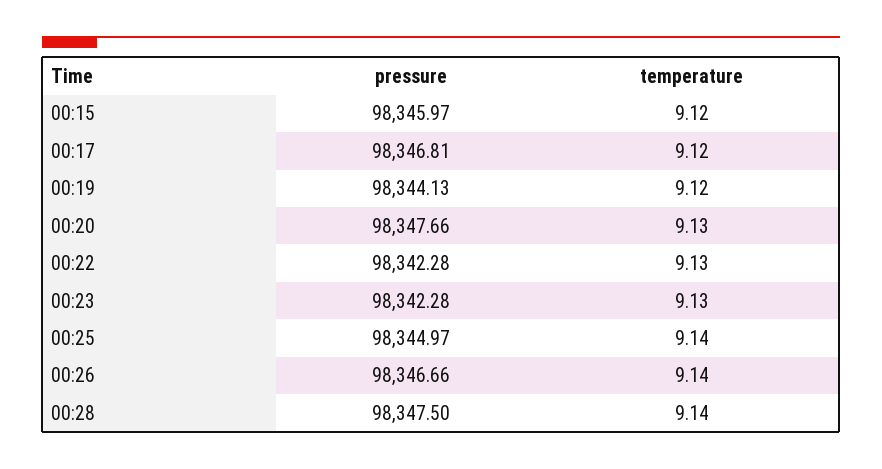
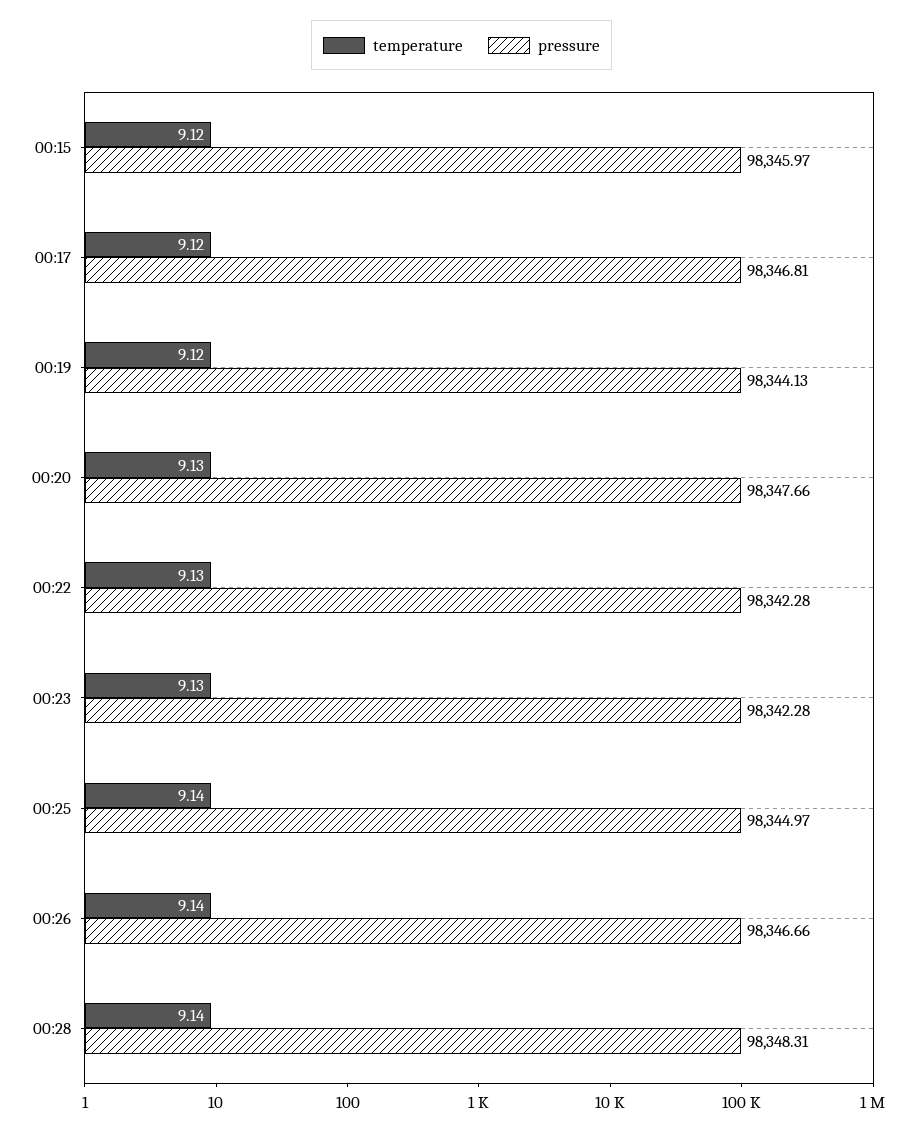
  {
    "pressure": {
      "00:15": 98345.97,
      "00:17": 98346.81,
      "00:19": 98344.13,
      "00:20": 98347.66,
      "00:22": 98342.28,
      "00:23": 98342.28,
      "00:25": 98344.97,
      "00:26": 98346.66,
-     "00:28": 98347.5
+     "00:28": 98348.31
    },
    "temperature": {
      "00:15": 9.12,
      "00:17": 9.12,
      "00:19": 9.12,
      "00:20": 9.13,
      "00:22": 9.13,
      "00:23": 9.13,
      "00:25": 9.14,
      "00:26": 9.14,
      "00:28": 9.14
    }
  }

